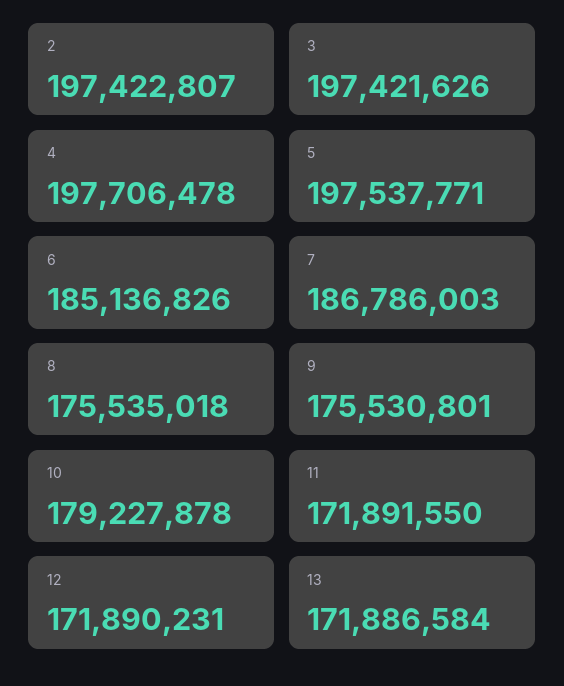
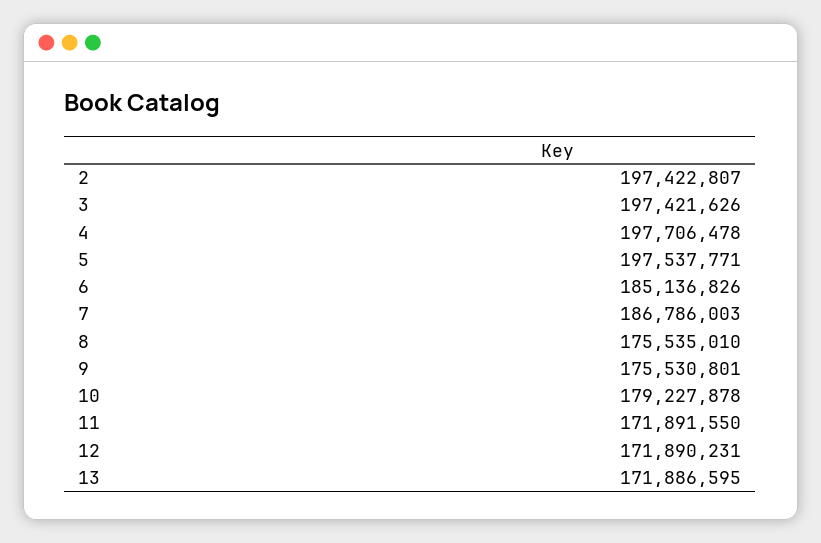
  {
    "2": 197422807,
    "3": 197421626,
    "4": 197706478,
    "5": 197537771,
    "6": 185136826,
    "7": 186786003,
-   "8": 175535018,
+   "8": 175535010,
    "9": 175530801,
    "10": 179227878,
    "11": 171891550,
    "12": 171890231,
-   "13": 171886584
+   "13": 171886595
  }

